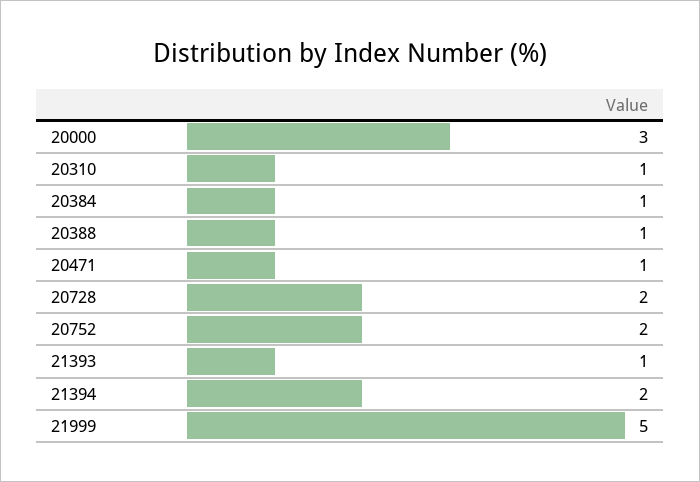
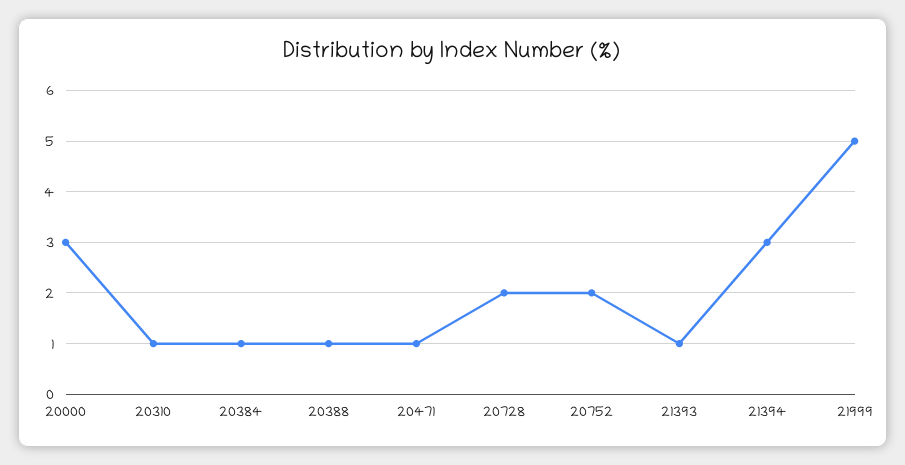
  {
    "20000": 3,
    "20310": 1,
    "20384": 1,
    "20388": 1,
    "20471": 1,
    "20728": 2,
    "20752": 2,
    "21393": 1,
-   "21394": 2,
+   "21394": 3,
    "21999": 5
  }

